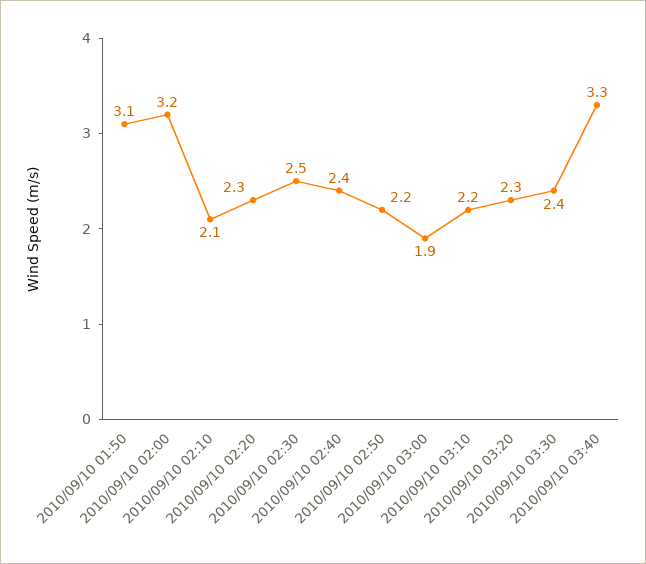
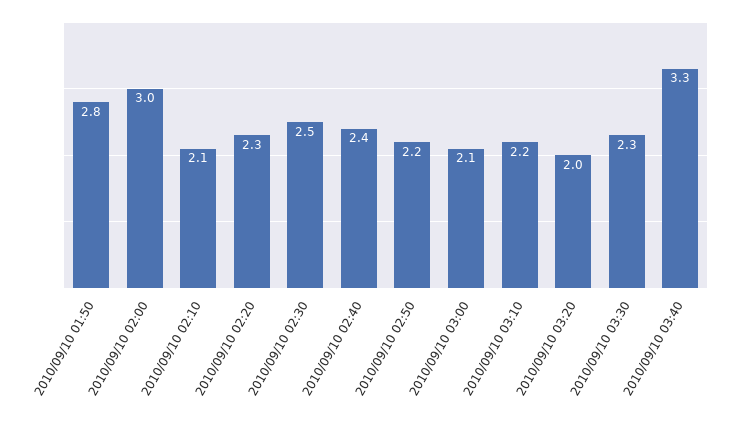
  {
-   "2010/09/10 01:50": 3.1,
+   "2010/09/10 01:50": 2.8,
-   "2010/09/10 02:00": 3.2,
+   "2010/09/10 02:00": 3,
    "2010/09/10 02:10": 2.1,
    "2010/09/10 02:20": 2.3,
    "2010/09/10 02:30": 2.5,
    "2010/09/10 02:40": 2.4,
    "2010/09/10 02:50": 2.2,
-   "2010/09/10 03:00": 1.9,
+   "2010/09/10 03:00": 2.1,
    "2010/09/10 03:10": 2.2,
-   "2010/09/10 03:20": 2.3,
+   "2010/09/10 03:20": 2,
-   "2010/09/10 03:30": 2.4,
+   "2010/09/10 03:30": 2.3,
    "2010/09/10 03:40": 3.3
  }

